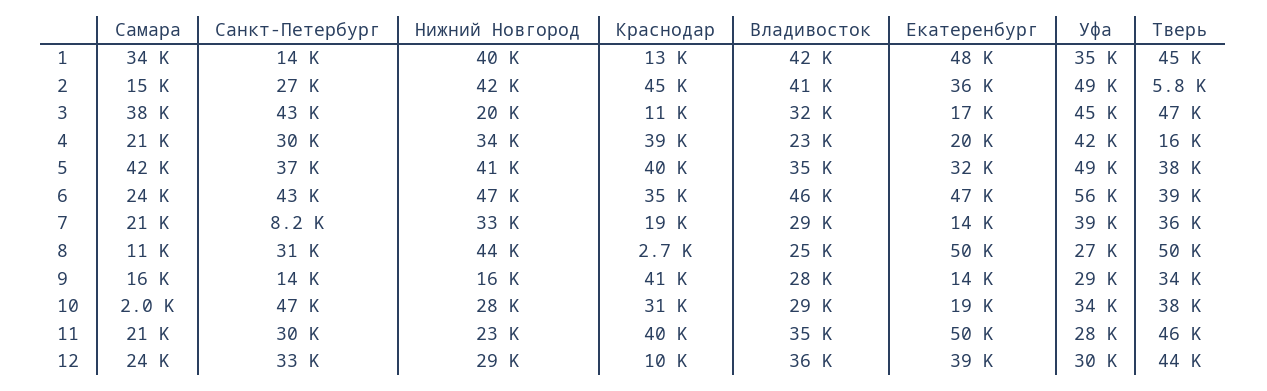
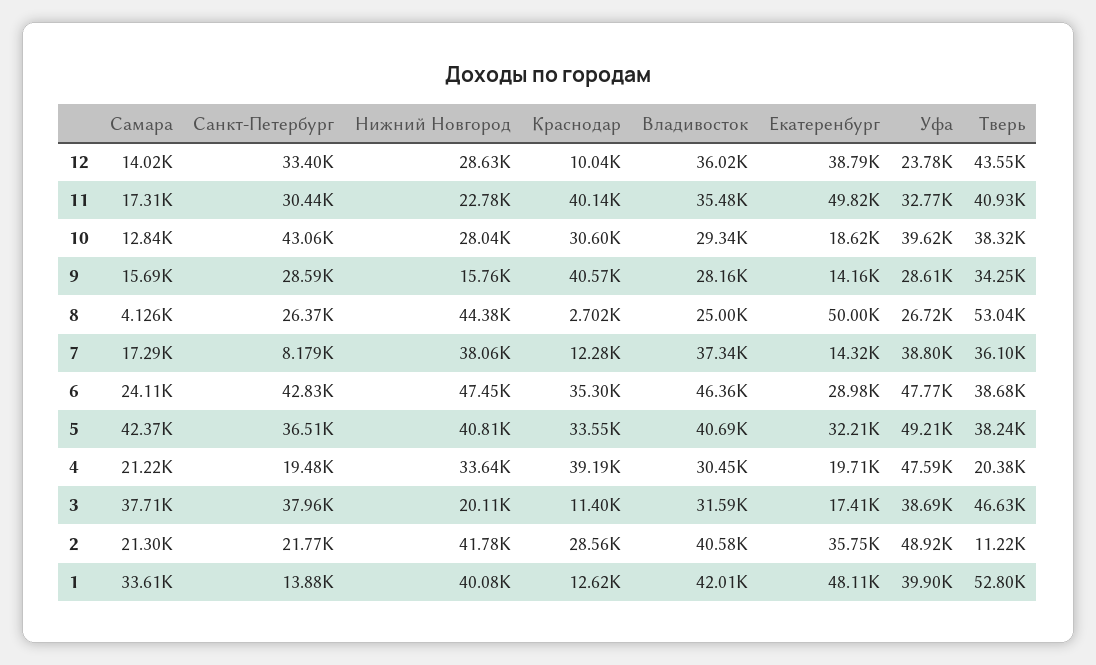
  {
    "Самара": {
      "1": 33610,
-     "2": 15000,
+     "2": 21300,
      "3": 37710,
      "4": 21220,
      "5": 42370,
      "6": 24110,
-     "7": 21000,
+     "7": 17290,
-     "8": 11000,
+     "8": 4126,
      "9": 15690,
-     "10": 2000,
+     "10": 12840,
-     "11": 21000,
+     "11": 17310,
-     "12": 24000
+     "12": 14020
    },
    "Санкт-Петербург": {
      "1": 13880,
-     "2": 27000,
+     "2": 21770,
-     "3": 43000,
+     "3": 37960,
-     "4": 30000,
+     "4": 19480,
      "5": 36510,
      "6": 42830,
      "7": 8179,
-     "8": 31000,
+     "8": 26370,
-     "9": 14000,
+     "9": 28590,
-     "10": 47000,
+     "10": 43060,
      "11": 30440,
      "12": 33400
    },
    "Нижний Новгород": {
      "1": 40080,
      "2": 41780,
      "3": 20110,
      "4": 33640,
      "5": 40810,
      "6": 47450,
-     "7": 33000,
+     "7": 38060,
      "8": 44380,
      "9": 15760,
      "10": 28040,
      "11": 22780,
      "12": 28630
    },
    "Краснодар": {
      "1": 12620,
-     "2": 45000,
+     "2": 28560,
      "3": 11400,
      "4": 39190,
-     "5": 40000,
+     "5": 33550,
      "6": 35300,
-     "7": 19000,
+     "7": 12280,
      "8": 2702,
      "9": 40570,
      "10": 30600,
      "11": 40140,
      "12": 10040
    },
    "Владивосток": {
      "1": 42010,
      "2": 40580,
      "3": 31590,
-     "4": 23000,
+     "4": 30450,
-     "5": 35000,
+     "5": 40690,
      "6": 46360,
-     "7": 29000,
+     "7": 37340,
      "8": 25000,
      "9": 28160,
      "10": 29340,
      "11": 35480,
      "12": 36020
    },
    "Екатеренбург": {
      "1": 48110,
      "2": 35750,
      "3": 17410,
      "4": 19710,
      "5": 32210,
-     "6": 47000,
+     "6": 28980,
      "7": 14320,
      "8": 50000,
      "9": 14160,
      "10": 18620,
      "11": 49820,
      "12": 38790
    },
    "Уфа": {
-     "1": 35000,
+     "1": 39900,
      "2": 48920,
-     "3": 45000,
+     "3": 38690,
-     "4": 42000,
+     "4": 47590,
      "5": 49210,
-     "6": 56000,
+     "6": 47770,
      "7": 38800,
      "8": 26720,
      "9": 28610,
-     "10": 34000,
+     "10": 39620,
-     "11": 28000,
+     "11": 32770,
-     "12": 30000
+     "12": 23780
    },
    "Тверь": {
-     "1": 45000,
+     "1": 52800,
-     "2": 5800,
+     "2": 11220,
      "3": 46630,
-     "4": 16000,
+     "4": 20380,
      "5": 38240,
      "6": 38680,
      "7": 36100,
-     "8": 50000,
+     "8": 53040,
      "9": 34250,
      "10": 38320,
-     "11": 46000,
+     "11": 40930,
      "12": 43550
    }
  }

